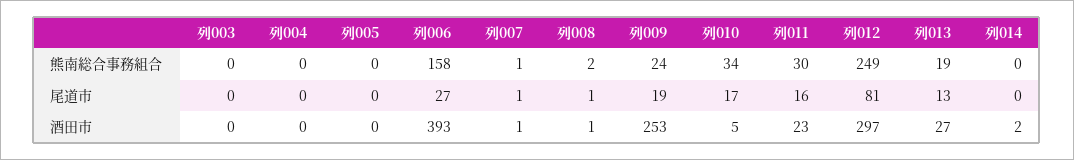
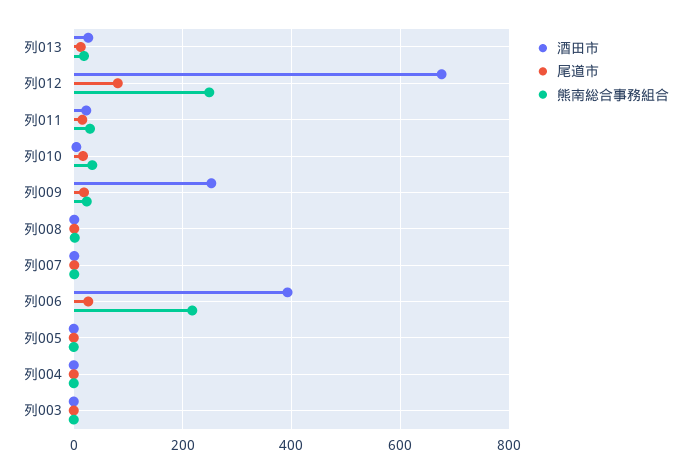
  {
    "熊南総合事務組合": {
      "列003": 0,
      "列004": 0,
      "列005": 0,
-     "列006": 158,
+     "列006": 220,
      "列007": 1,
      "列008": 2,
      "列009": 24,
      "列010": 34,
      "列011": 30,
      "列012": 249,
-     "列013": 19,
+     "列013": 19
-     "列014": 0
    },
    "尾道市": {
      "列003": 0,
      "列004": 0,
      "列005": 0,
      "列006": 27,
      "列007": 1,
      "列008": 1,
      "列009": 19,
      "列010": 17,
      "列011": 16,
      "列012": 81,
-     "列013": 13,
+     "列013": 13
-     "列014": 0
    },
    "酒田市": {
      "列003": 0,
      "列004": 0,
      "列005": 0,
      "列006": 393,
      "列007": 1,
      "列008": 1,
      "列009": 253,
      "列010": 5,
      "列011": 23,
-     "列012": 297,
+     "列012": 680,
-     "列013": 27,
+     "列013": 27
-     "列014": 2
    }
  }

